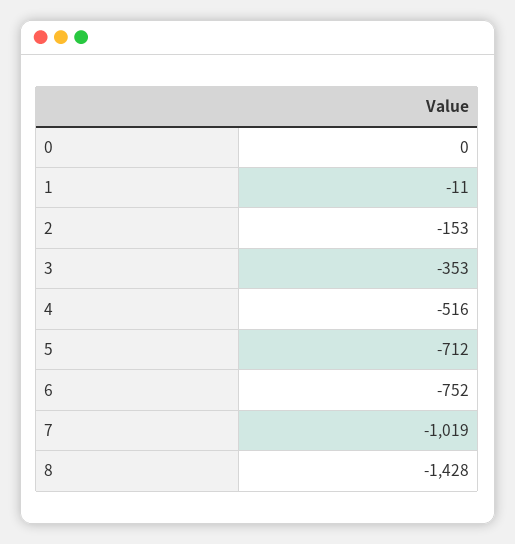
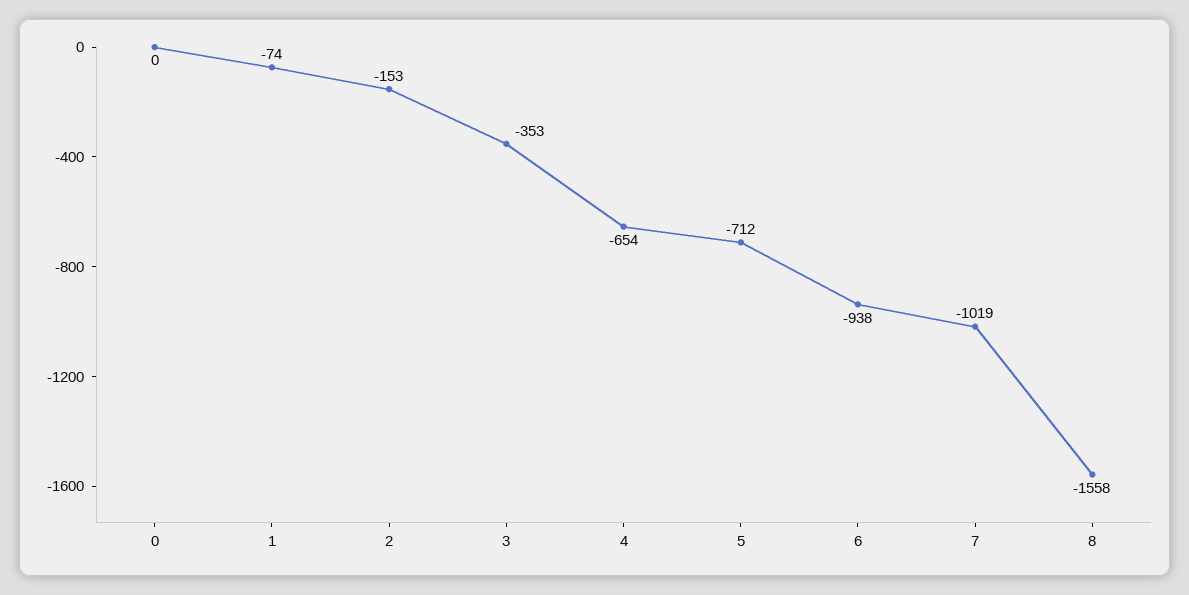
  {
    "0": 0,
-   "1": -11,
+   "1": -74,
    "2": -153,
    "3": -353,
-   "4": -516,
+   "4": -654,
    "5": -712,
-   "6": -752,
+   "6": -938,
    "7": -1019,
-   "8": -1428
+   "8": -1558
  }

